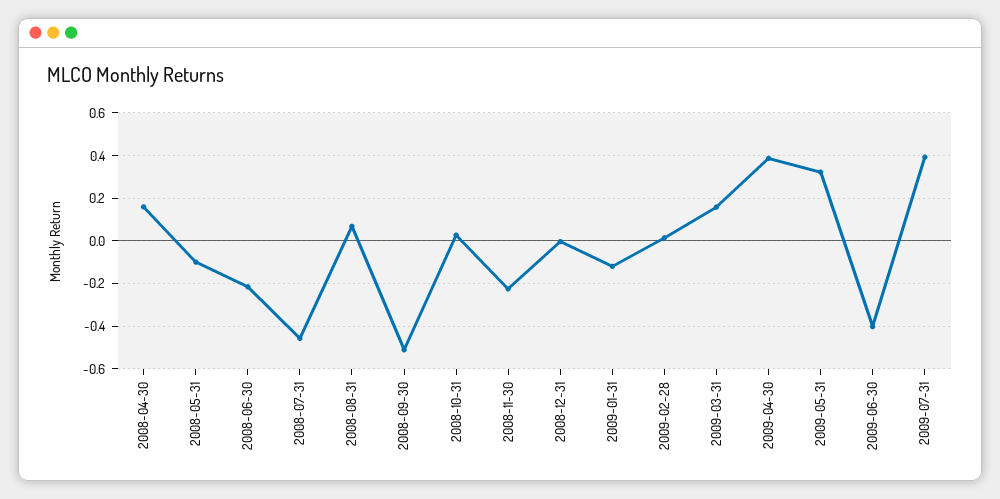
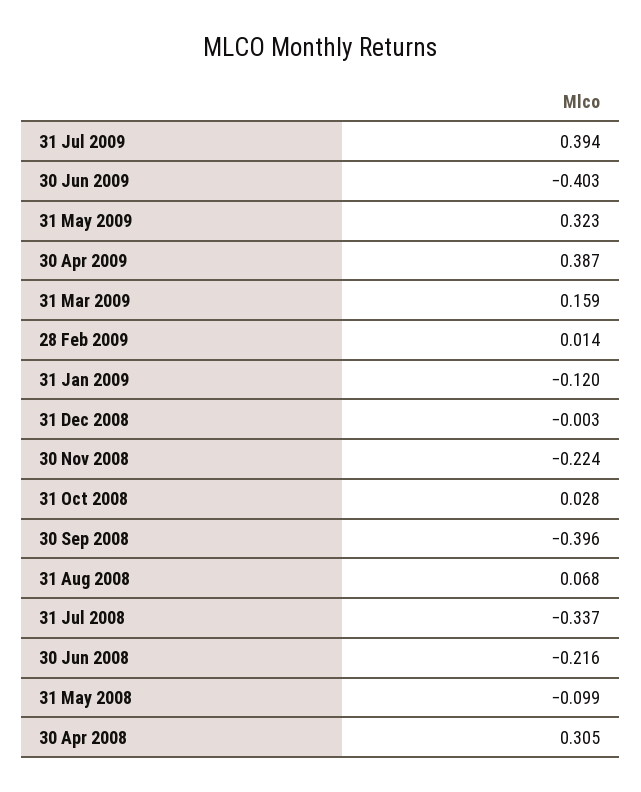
  {
-   "2008-04-30": 0.15,
+   "2008-04-30": 0.305,
    "2008-05-31": -0.099,
    "2008-06-30": -0.216,
-   "2008-07-31": -0.45,
+   "2008-07-31": -0.337,
    "2008-08-31": 0.068,
-   "2008-09-30": -0.5,
+   "2008-09-30": -0.396,
    "2008-10-31": 0.028,
    "2008-11-30": -0.224,
    "2008-12-31": -0.003,
    "2009-01-31": -0.12,
    "2009-02-28": 0.014,
    "2009-03-31": 0.159,
    "2009-04-30": 0.387,
    "2009-05-31": 0.323,
    "2009-06-30": -0.403,
    "2009-07-31": 0.394
  }

